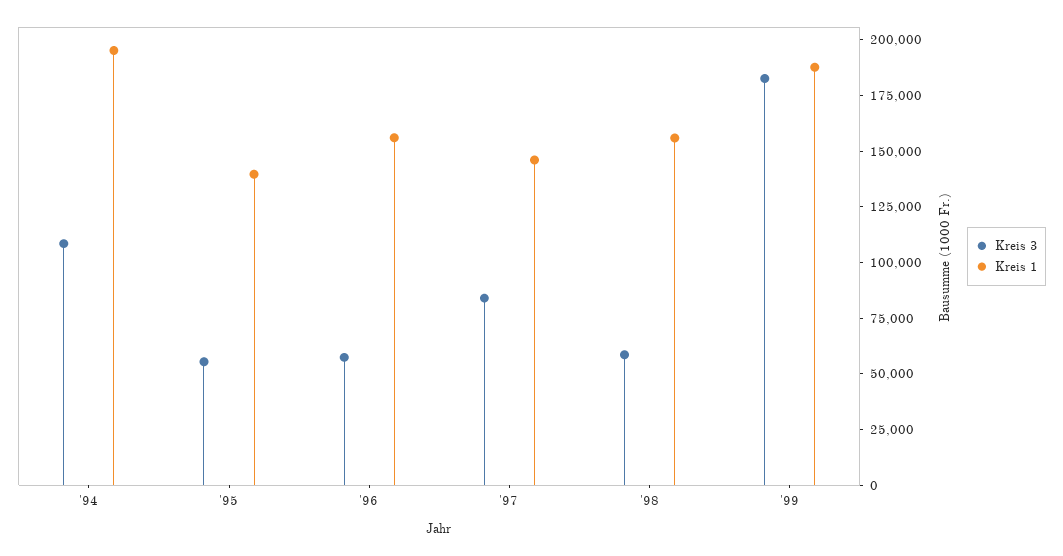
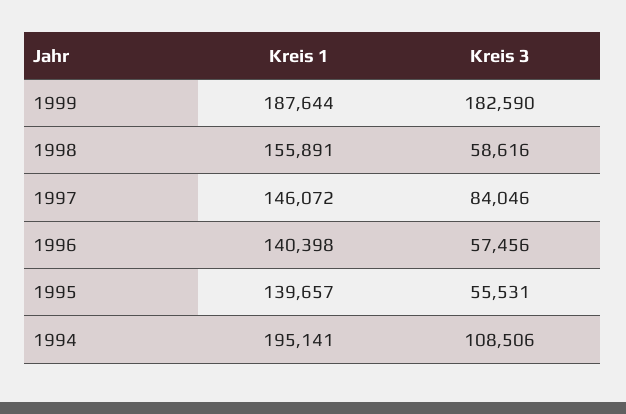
  {
    "Kreis 3": {
      "'94": 108506,
      "'95": 55531,
      "'96": 57456,
      "'97": 84046,
      "'98": 58616,
      "'99": 182590
    },
    "Kreis 1": {
      "'94": 195141,
      "'95": 139657,
-     "'96": 155000,
+     "'96": 140398,
      "'97": 146072,
      "'98": 155891,
      "'99": 187644
    }
  }

